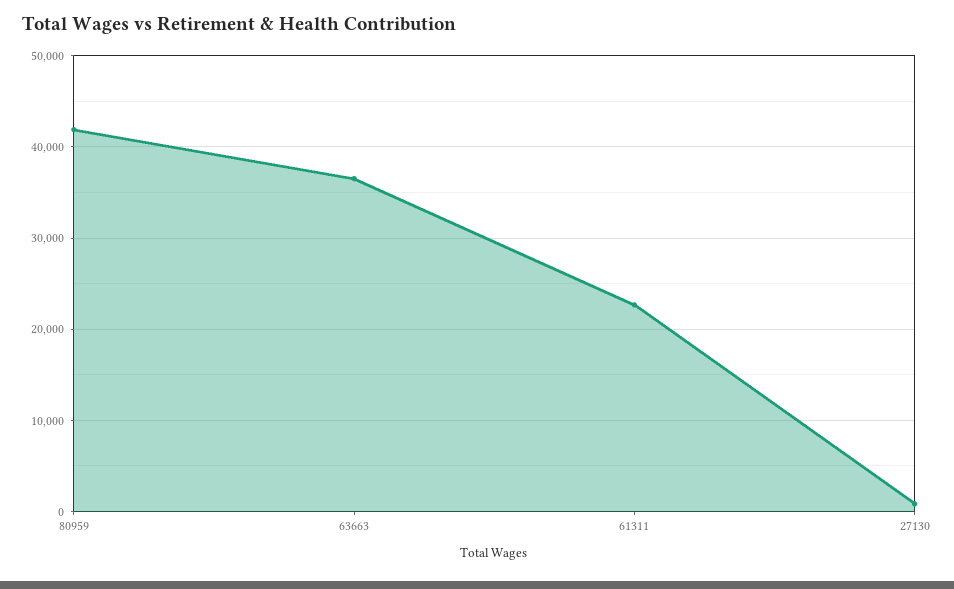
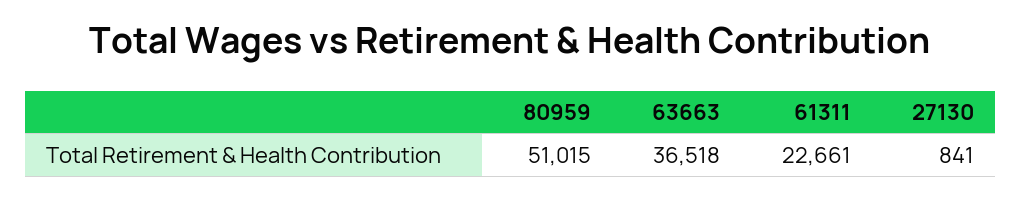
  {
-   "80959": 42000,
+   "80959": 51015,
    "63663": 36518,
    "61311": 22661,
    "27130": 841
  }

